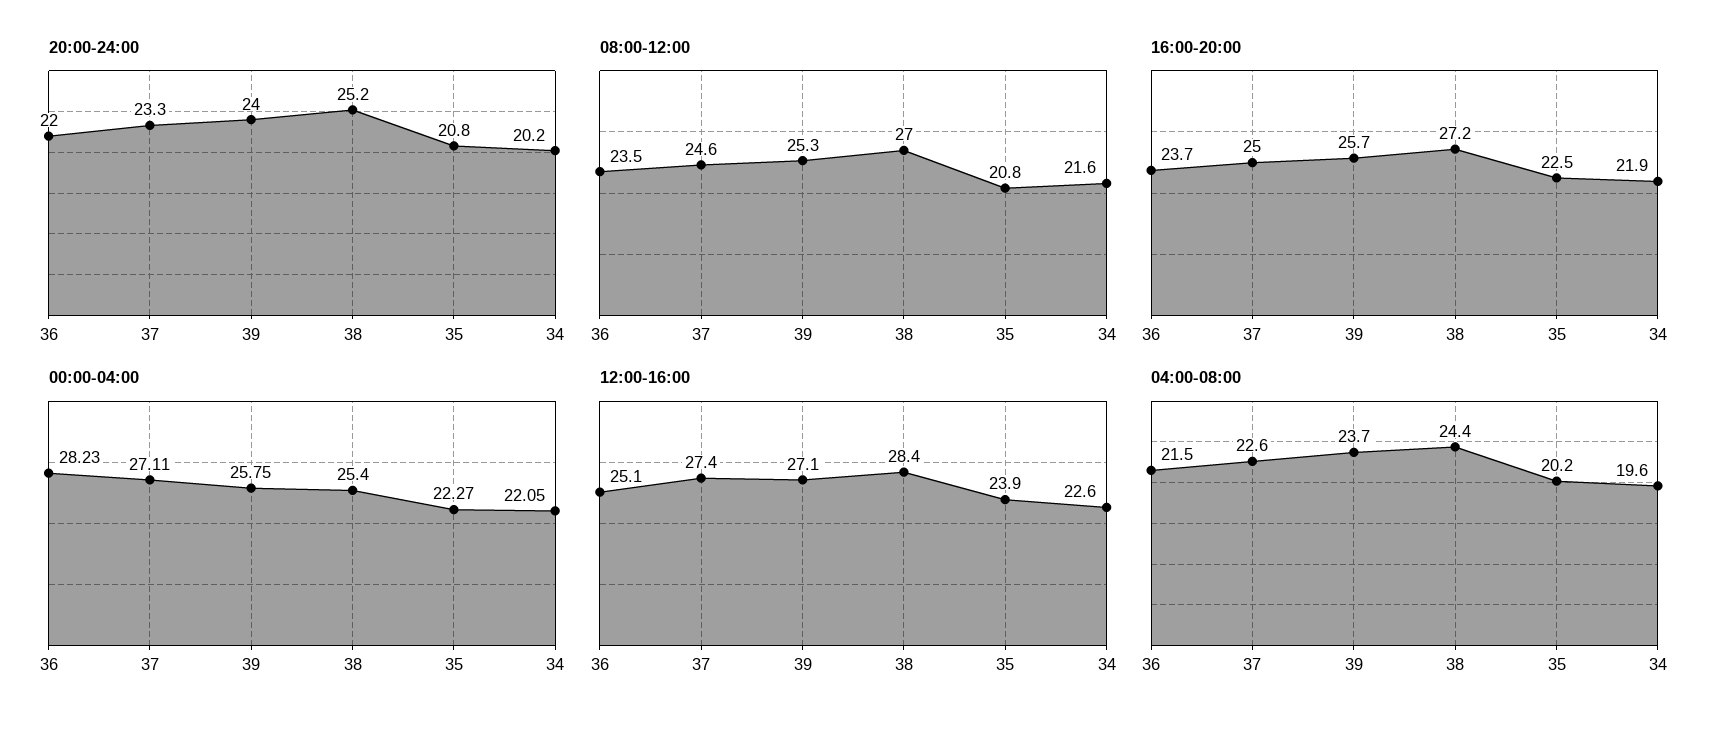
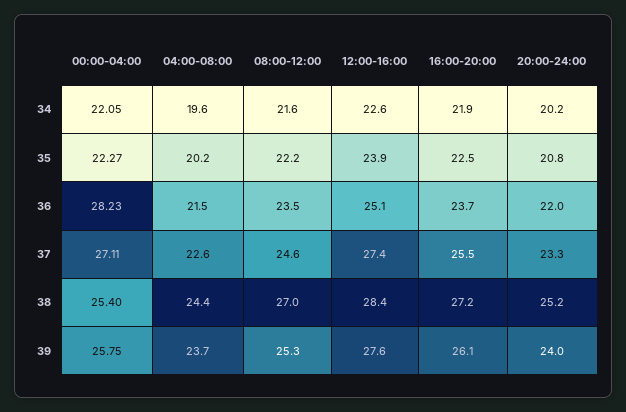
  {
    "20:00-24:00": {
      "36": 22,
      "37": 23.3,
      "39": 24,
      "38": 25.2,
      "35": 20.8,
      "34": 20.2
    },
    "08:00-12:00": {
      "36": 23.5,
      "37": 24.6,
      "39": 25.3,
      "38": 27,
-     "35": 20.8,
+     "35": 22.2,
      "34": 21.6
    },
    "16:00-20:00": {
      "36": 23.7,
-     "37": 25,
+     "37": 25.5,
-     "39": 25.7,
+     "39": 26.1,
      "38": 27.2,
      "35": 22.5,
      "34": 21.9
    },
    "00:00-04:00": {
      "36": 28.23,
      "37": 27.11,
      "39": 25.75,
      "38": 25.4,
      "35": 22.27,
      "34": 22.05
    },
    "12:00-16:00": {
      "36": 25.1,
      "37": 27.4,
-     "39": 27.1,
+     "39": 27.6,
      "38": 28.4,
      "35": 23.9,
      "34": 22.6
    },
    "04:00-08:00": {
      "36": 21.5,
      "37": 22.6,
      "39": 23.7,
      "38": 24.4,
      "35": 20.2,
      "34": 19.6
    }
  }

